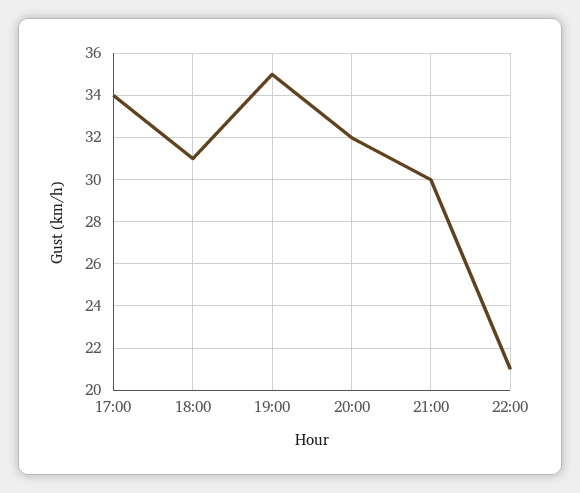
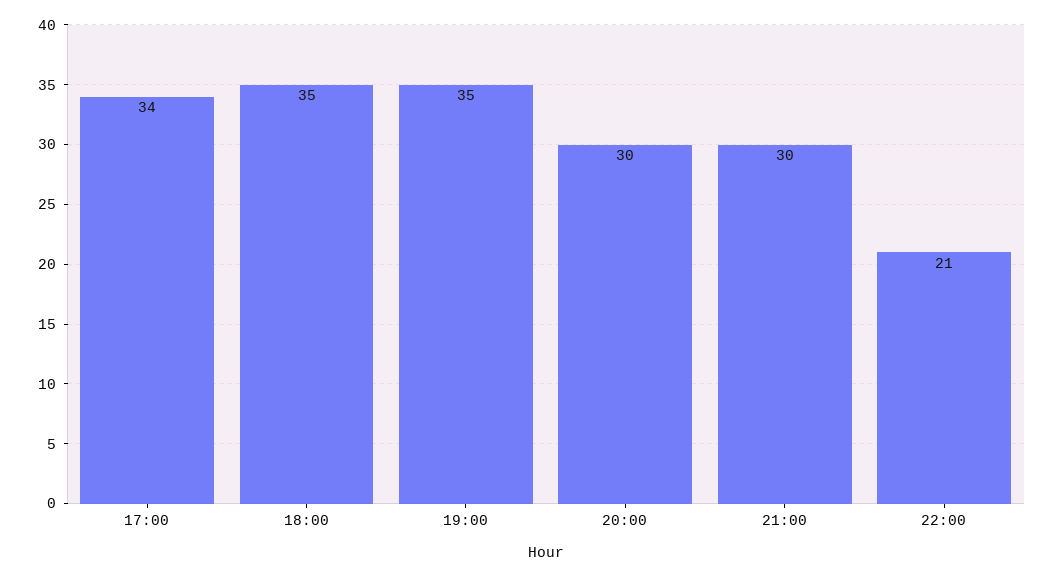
  {
    "17:00": 34,
-   "18:00": 31,
+   "18:00": 35,
    "19:00": 35,
-   "20:00": 32,
+   "20:00": 30,
    "21:00": 30,
    "22:00": 21
  }

